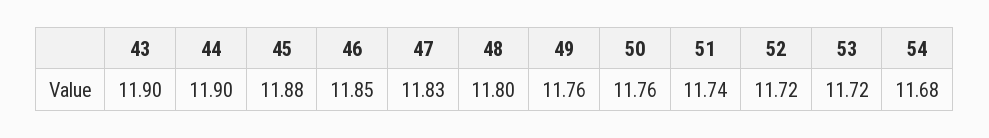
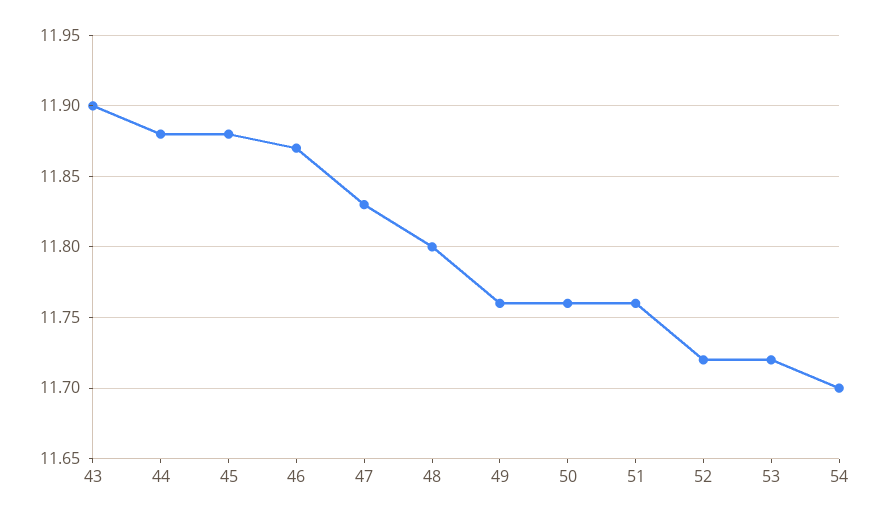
  {
    "43": 11.9,
-   "44": 11.9,
+   "44": 11.88,
    "45": 11.88,
-   "46": 11.85,
+   "46": 11.87,
    "47": 11.83,
    "48": 11.8,
    "49": 11.76,
    "50": 11.76,
-   "51": 11.74,
+   "51": 11.76,
    "52": 11.72,
    "53": 11.72,
-   "54": 11.68
+   "54": 11.7
  }

